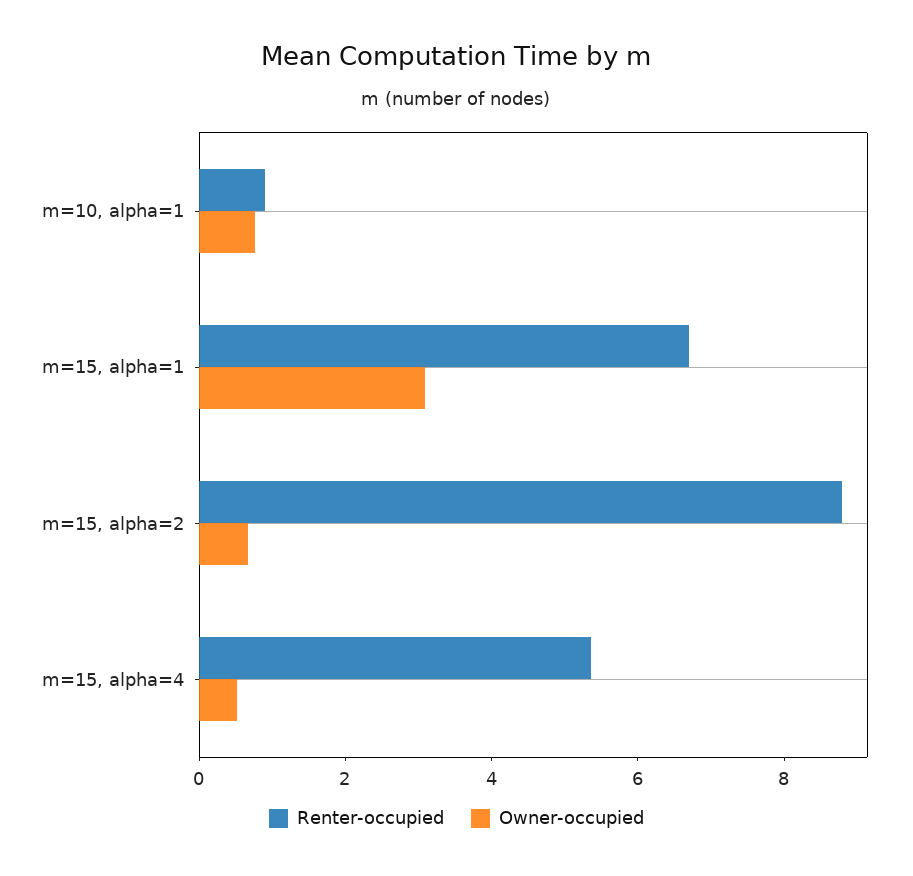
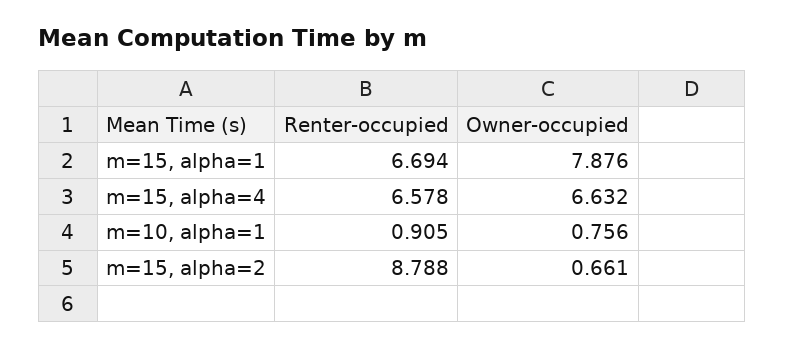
  {
    "Renter-occupied": {
      "m=10, alpha=1": 0.905,
      "m=15, alpha=1": 6.694,
      "m=15, alpha=2": 8.788,
-     "m=15, alpha=4": 5.5
+     "m=15, alpha=4": 6.578
    },
    "Owner-occupied": {
      "m=10, alpha=1": 0.756,
-     "m=15, alpha=1": 3,
+     "m=15, alpha=1": 7.876,
      "m=15, alpha=2": 0.661,
-     "m=15, alpha=4": 0.5
+     "m=15, alpha=4": 6.632
    }
  }

